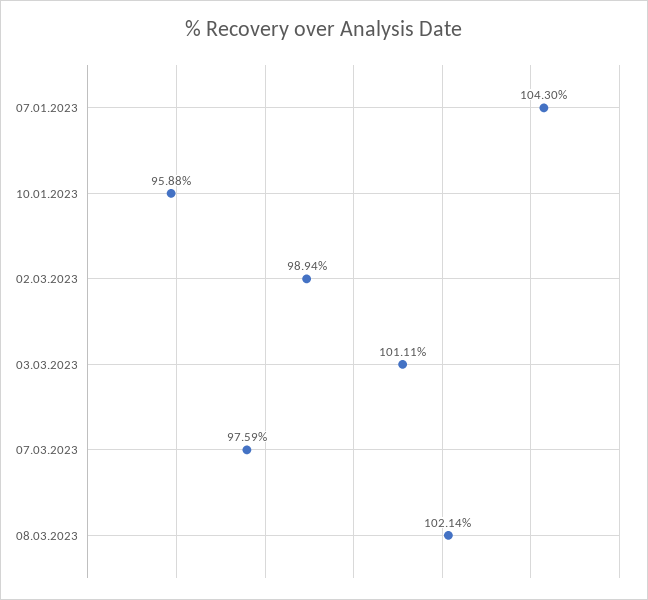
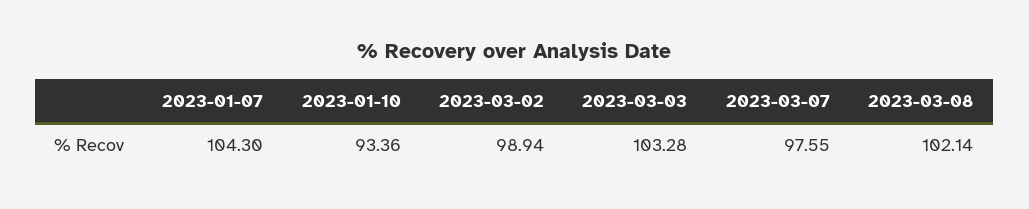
  {
    "07.01.2023": 104.3,
-   "10.01.2023": 95.88,
+   "10.01.2023": 93.36,
    "02.03.2023": 98.94,
-   "03.03.2023": 101.11,
+   "03.03.2023": 103.28,
-   "07.03.2023": 97.59,
+   "07.03.2023": 97.55,
    "08.03.2023": 102.14
  }

